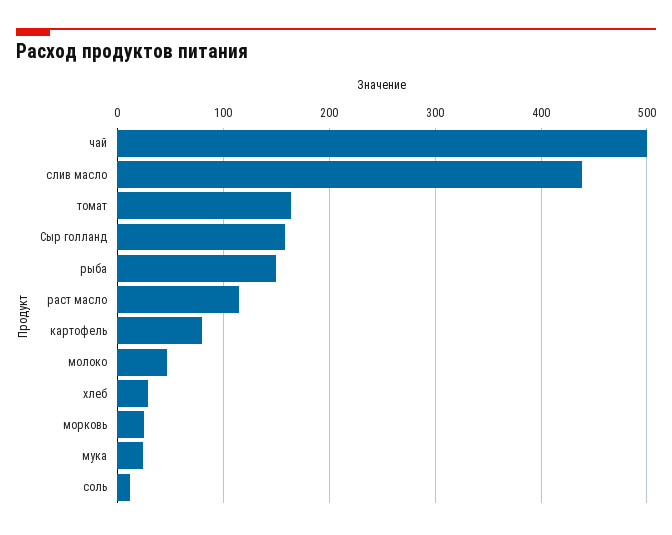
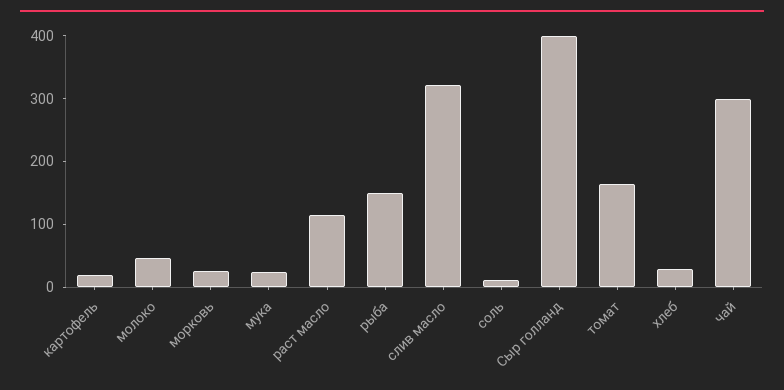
  {
-   "чай": 500,
+   "чай": 300,
-   "слив масло": 440,
+   "слив масло": 320,
    "томат": 160,
-   "Сыр голланд": 160,
+   "Сыр голланд": 400,
    "рыба": 150,
    "раст масло": 120,
-   "картофель": 80,
+   "картофель": 20,
    "молоко": 50,
    "хлеб": 30,
    "морковь": 30,
    "мука": 20,
    "соль": 10
  }

